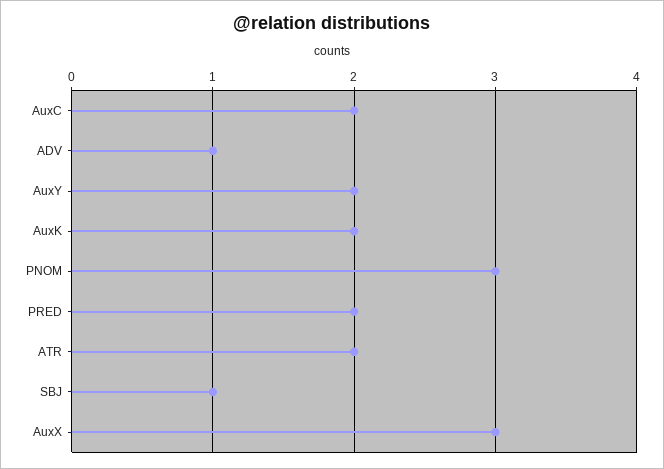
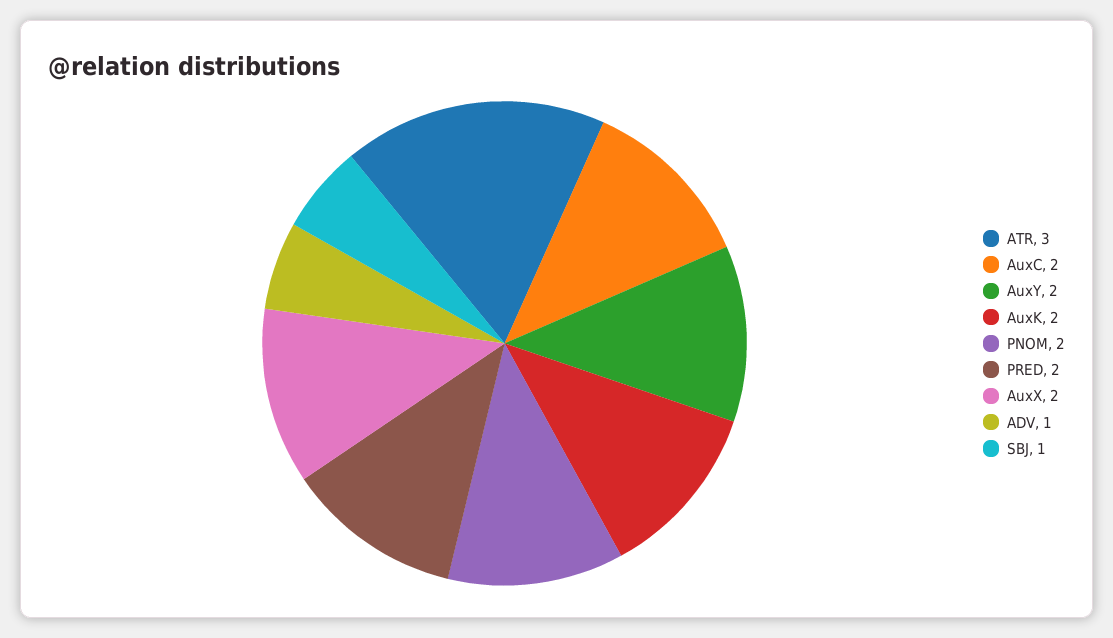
  {
    "AuxC": 2,
    "ADV": 1,
    "AuxY": 2,
    "AuxK": 2,
-   "PNOM": 3,
+   "PNOM": 2,
    "PRED": 2,
-   "ATR": 2,
+   "ATR": 3,
    "SBJ": 1,
-   "AuxX": 3
+   "AuxX": 2
  }

